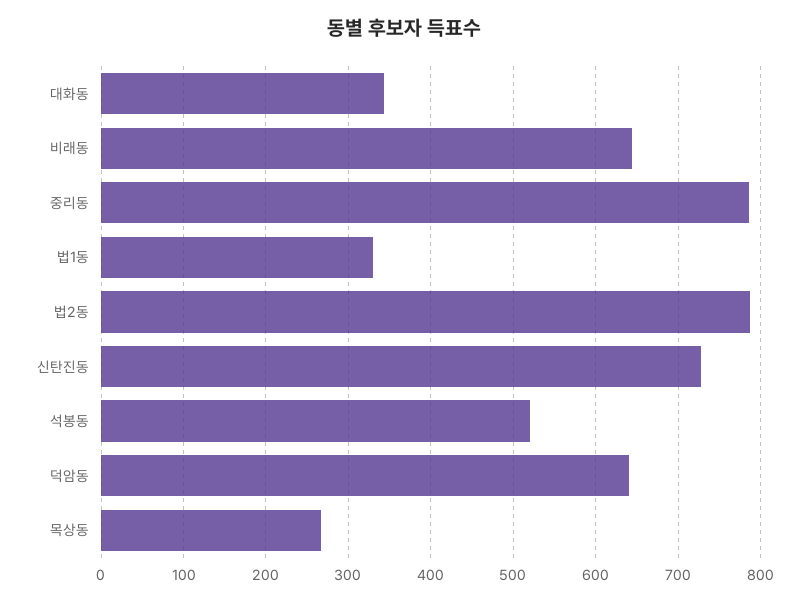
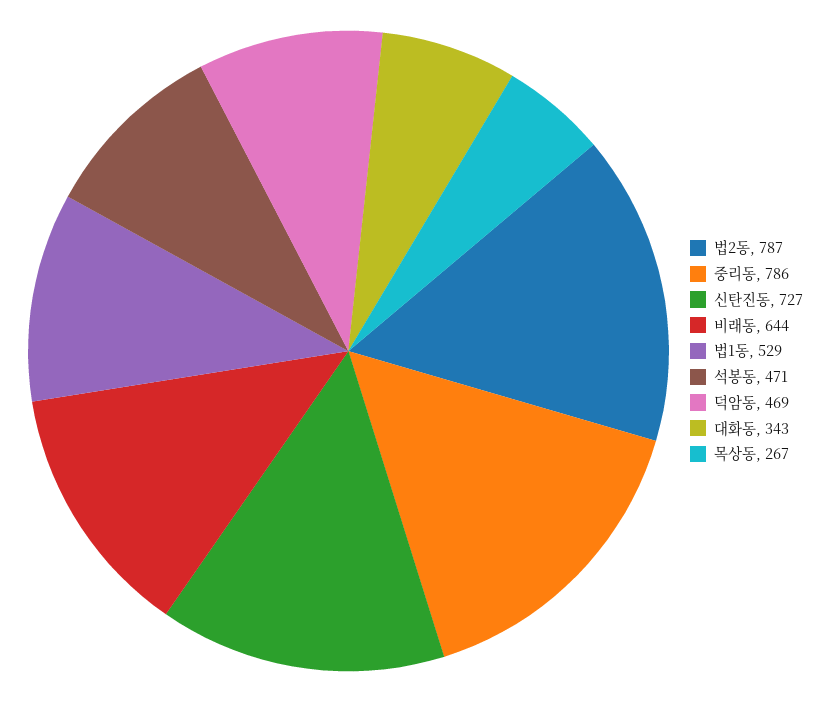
  {
    "대화동": 343,
    "비래동": 644,
    "중리동": 786,
-   "법1동": 330,
+   "법1동": 529,
    "법2동": 787,
    "신탄진동": 727,
-   "석봉동": 520,
+   "석봉동": 471,
-   "덕암동": 640,
+   "덕암동": 469,
    "목상동": 267
  }

